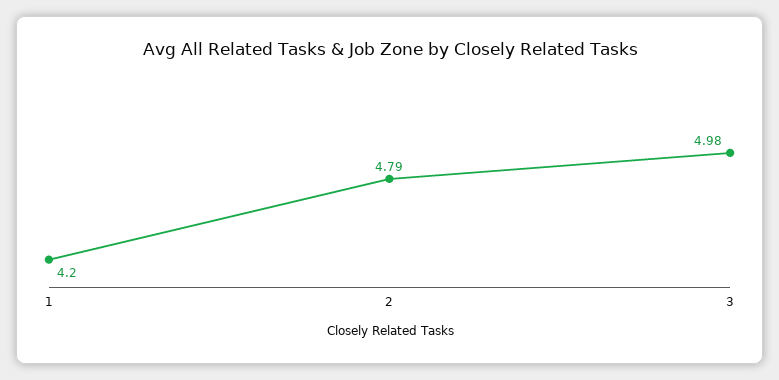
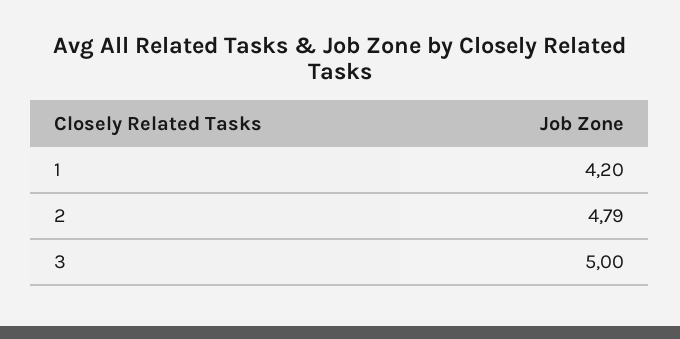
  {
    "1": 4.2,
    "2": 4.79,
-   "3": 4.98
+   "3": 5
  }

